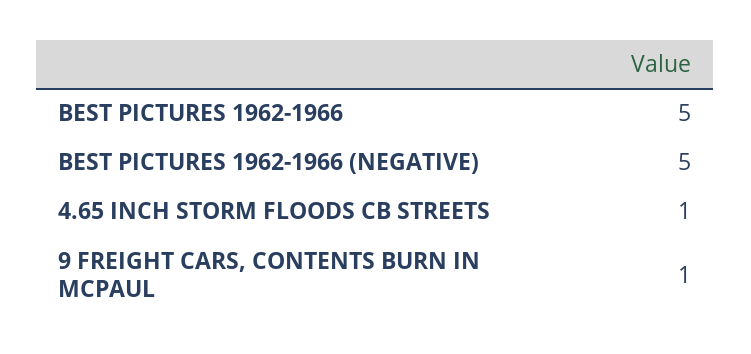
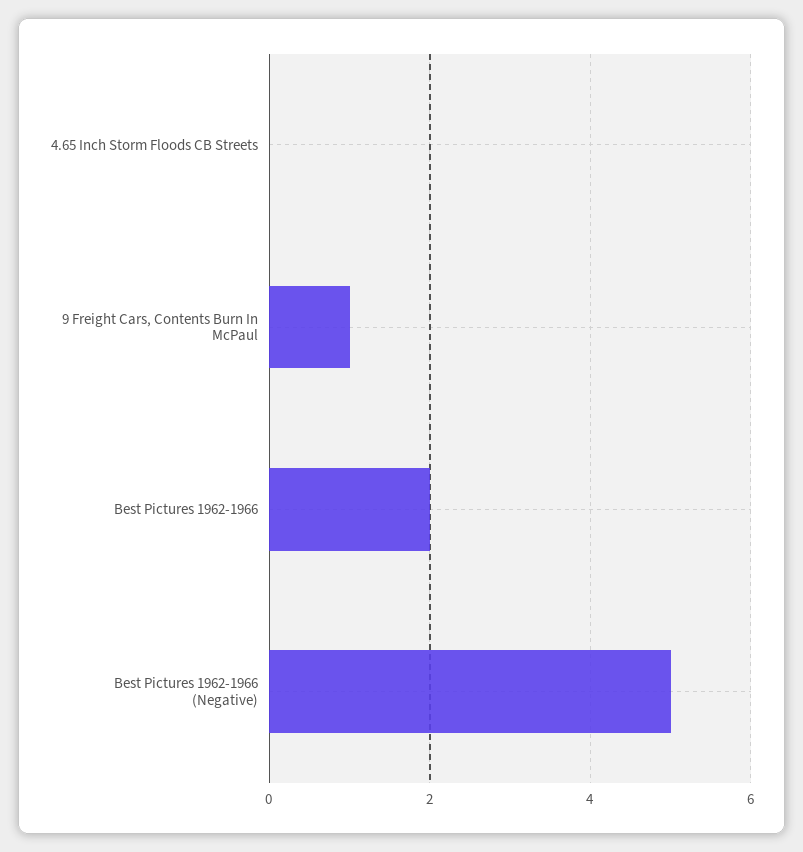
  {
-   "BEST PICTURES 1962-1966": 5,
+   "BEST PICTURES 1962-1966": 2,
    "BEST PICTURES 1962-1966 (NEGATIVE)": 5,
-   "4.65 INCH STORM FLOODS CB STREETS": 1,
+   "4.65 INCH STORM FLOODS CB STREETS": 0,
    "9 FREIGHT CARS, CONTENTS BURN IN MCPAUL": 1
  }

